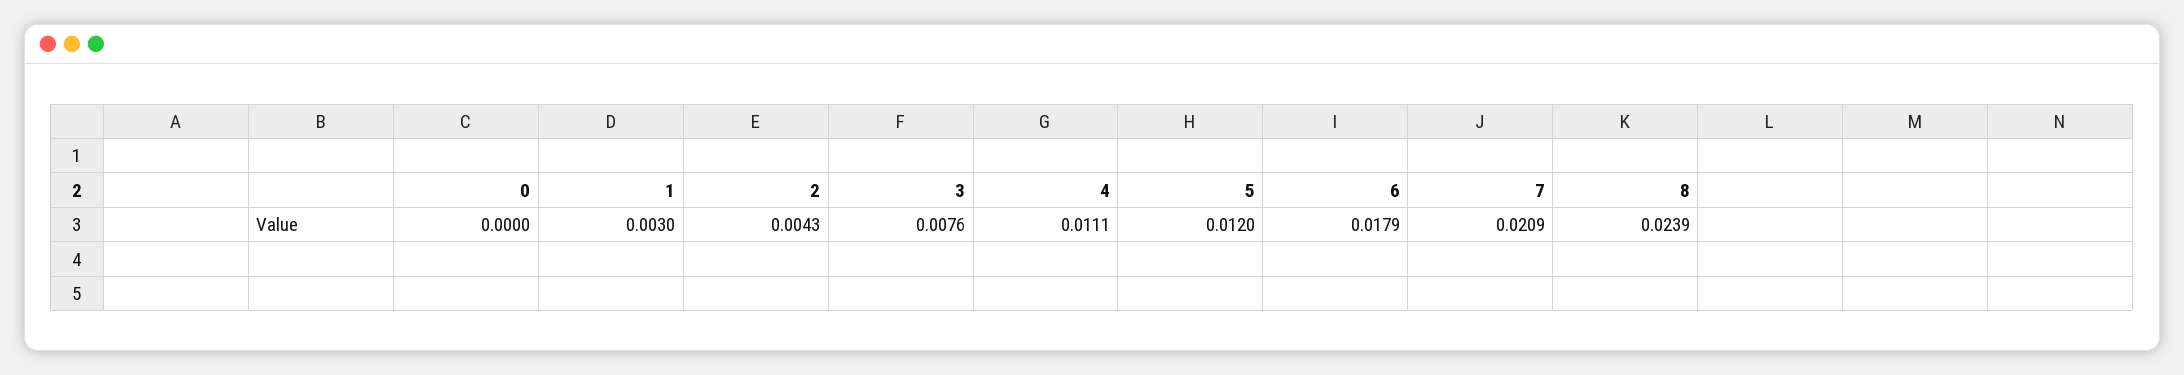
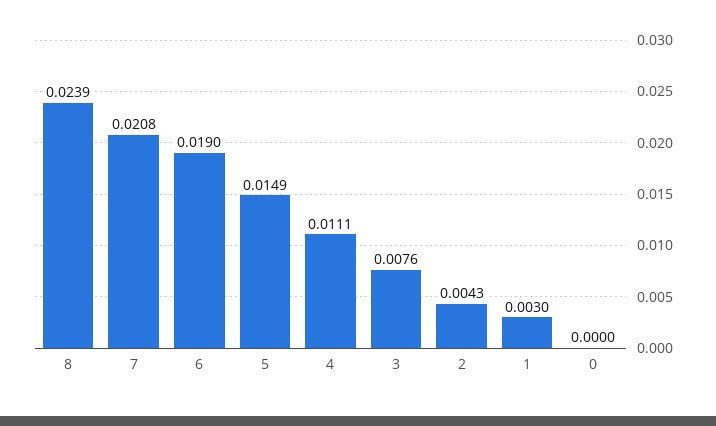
  {
    "0": 0,
    "1": 0.003,
    "2": 0.0043,
    "3": 0.0076,
    "4": 0.0111,
-   "5": 0.012,
+   "5": 0.0149,
-   "6": 0.0179,
+   "6": 0.019,
-   "7": 0.0209,
+   "7": 0.0208,
    "8": 0.0239
  }

